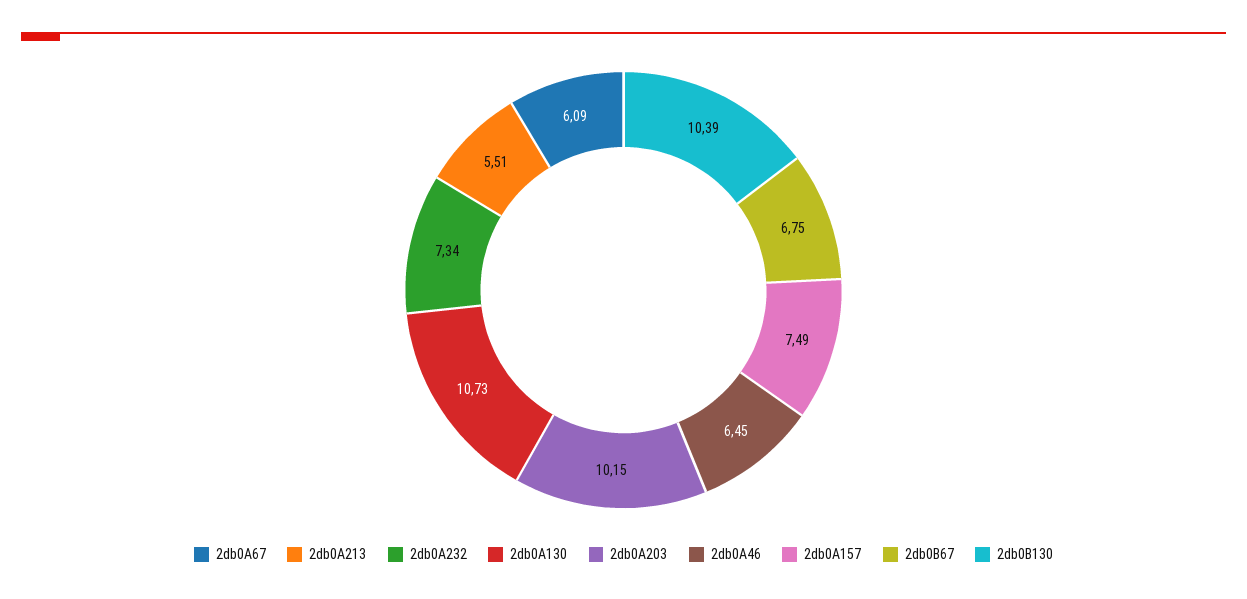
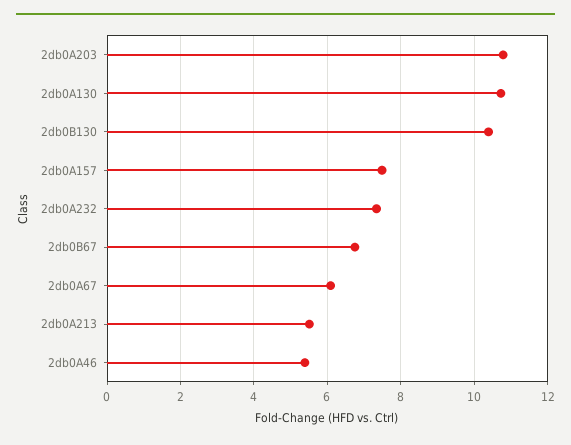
  {
    "2db0A67": 6.09,
    "2db0A213": 5.51,
    "2db0A232": 7.34,
    "2db0A130": 10.73,
-   "2db0A203": 10.15,
+   "2db0A203": 10.8,
-   "2db0A46": 6.45,
+   "2db0A46": 5.4,
    "2db0A157": 7.49,
    "2db0B67": 6.75,
    "2db0B130": 10.39
  }

